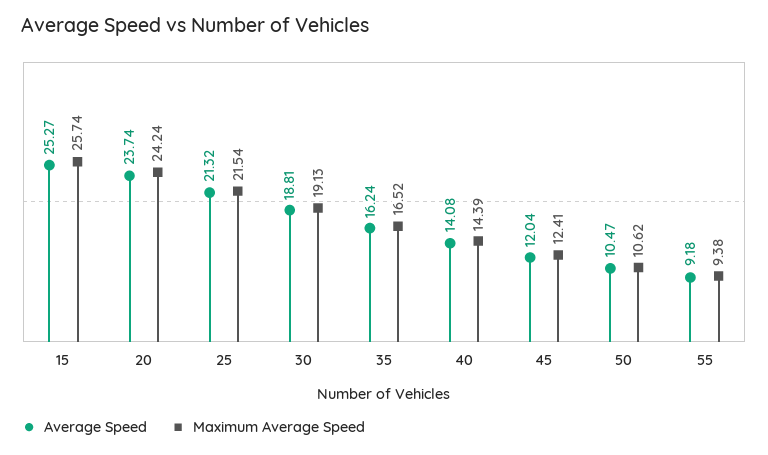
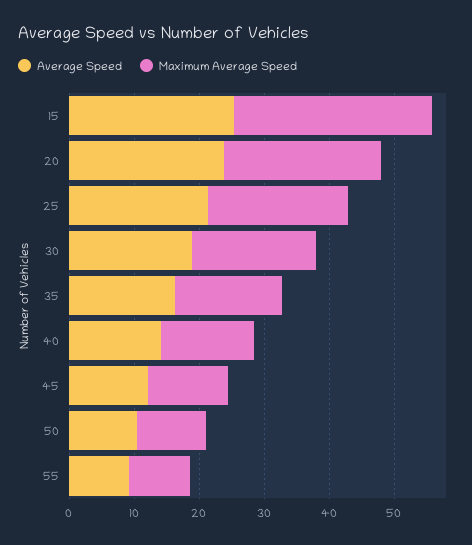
  {
    "Average Speed": {
      "15": 25.27,
      "20": 23.74,
      "25": 21.32,
      "30": 18.81,
      "35": 16.24,
      "40": 14.08,
      "45": 12.04,
      "50": 10.47,
      "55": 9.18
    },
    "Maximum Average Speed": {
-     "15": 25.74,
+     "15": 30,
      "20": 24.24,
      "25": 21.54,
      "30": 19.13,
      "35": 16.52,
      "40": 14.39,
      "45": 12.41,
      "50": 10.62,
      "55": 9.38
    }
  }

